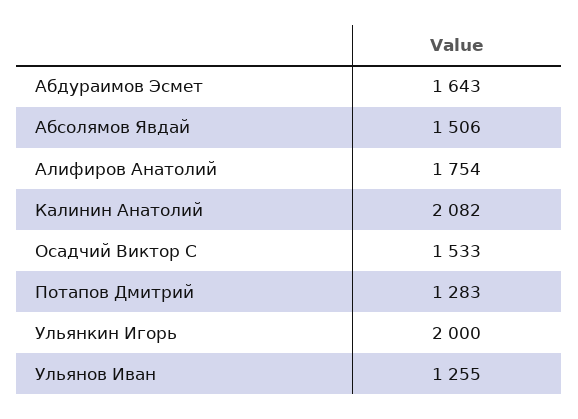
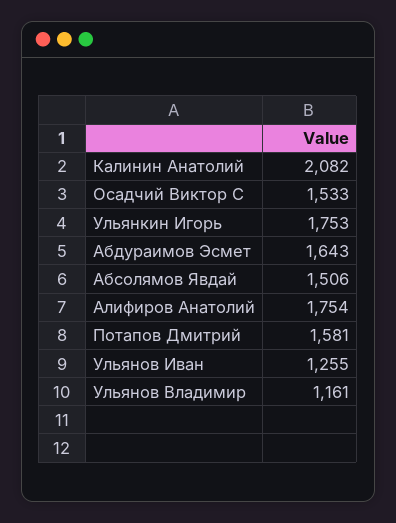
  {
    "Абдураимов Эсмет": 1643,
    "Абсолямов Явдай": 1506,
    "Алифиров Анатолий": 1754,
    "Калинин Анатолий": 2082,
    "Осадчий Виктор С": 1533,
-   "Потапов Дмитрий": 1283,
+   "Потапов Дмитрий": 1581,
-   "Ульянкин Игорь": 2000,
+   "Ульянкин Игорь": 1753,
-   "Ульянов Иван": 1255
+   "Ульянов Иван": 1255,
+   "Ульянов Владимир": 1161
  }

